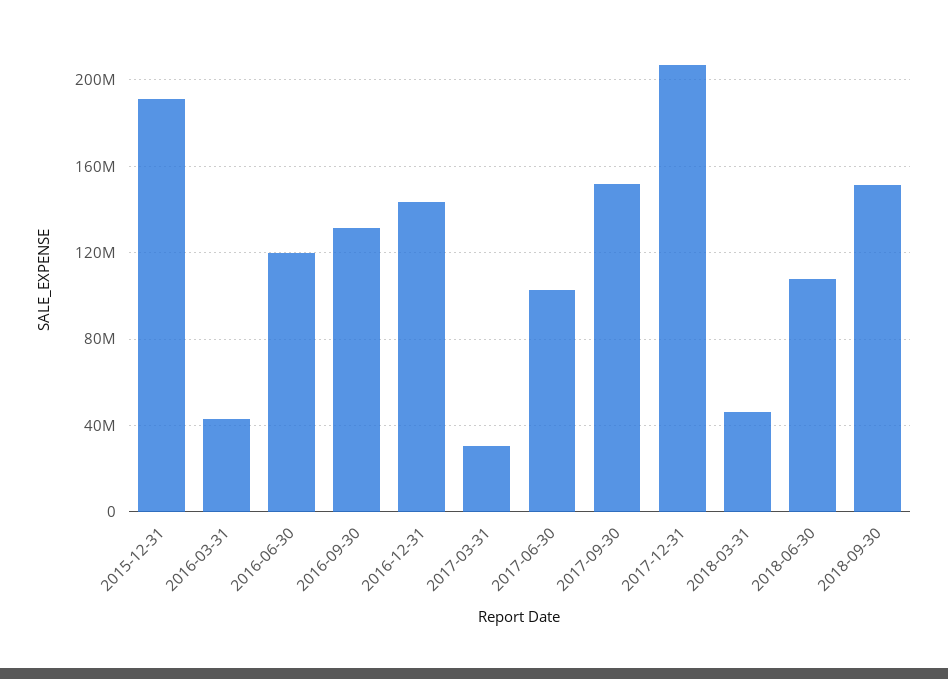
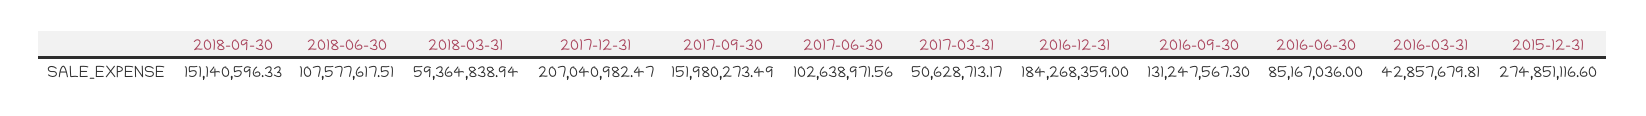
  {
-   "2015-12-31": 190000000,
+   "2015-12-31": 274851116.6,
    "2016-03-31": 42857679.81,
-   "2016-06-30": 120000000,
+   "2016-06-30": 85167036,
    "2016-09-30": 131247567.3,
-   "2016-12-31": 145000000,
+   "2016-12-31": 184268359,
-   "2017-03-31": 30000000,
+   "2017-03-31": 50628713.17,
    "2017-06-30": 102638971.56,
    "2017-09-30": 151980273.49,
    "2017-12-31": 207040982.47,
-   "2018-03-31": 45000000,
+   "2018-03-31": 59364838.94,
    "2018-06-30": 107577617.51,
    "2018-09-30": 151140596.33
  }

